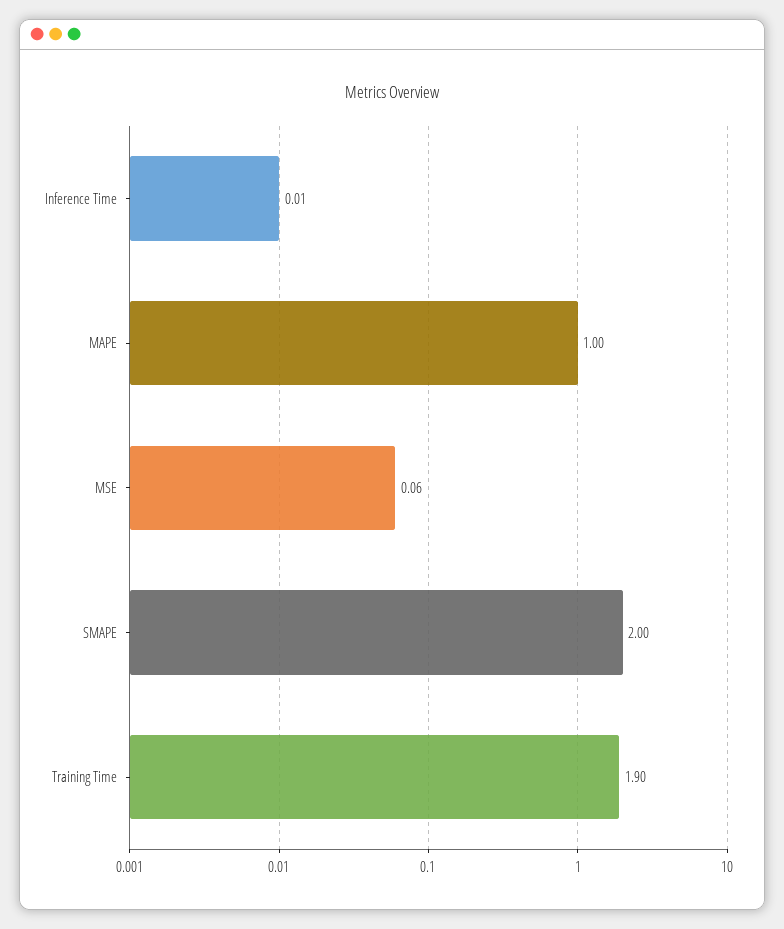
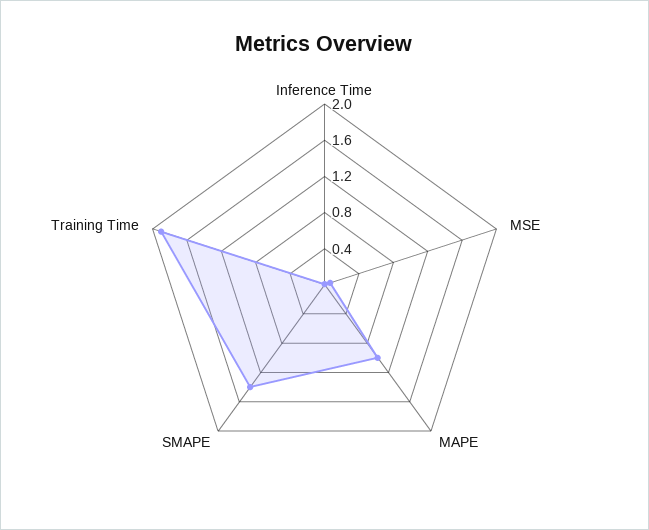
  {
    "Inference Time": 0.01,
    "MAPE": 1,
    "MSE": 0.06,
-   "SMAPE": 2,
+   "SMAPE": 1.4,
    "Training Time": 1.9
  }

